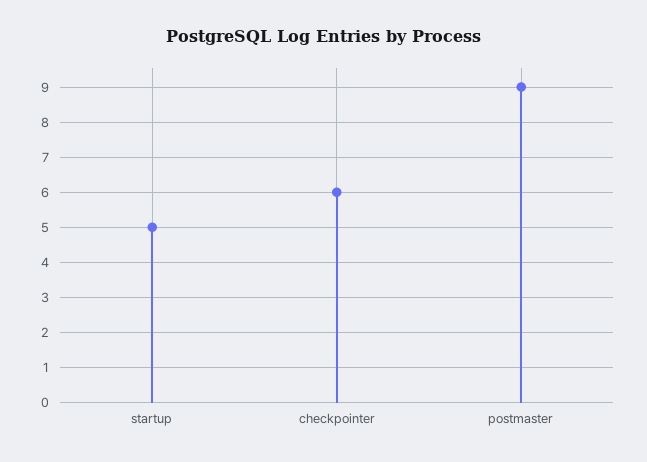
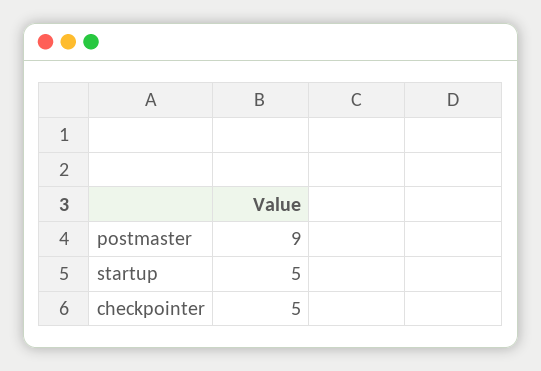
  {
    "startup": 5,
-   "checkpointer": 6,
+   "checkpointer": 5,
    "postmaster": 9
  }

